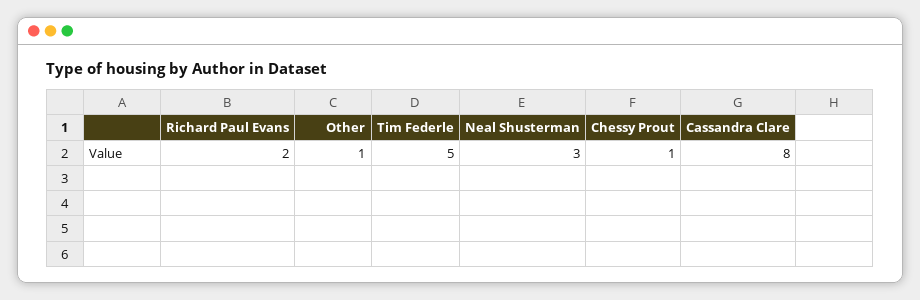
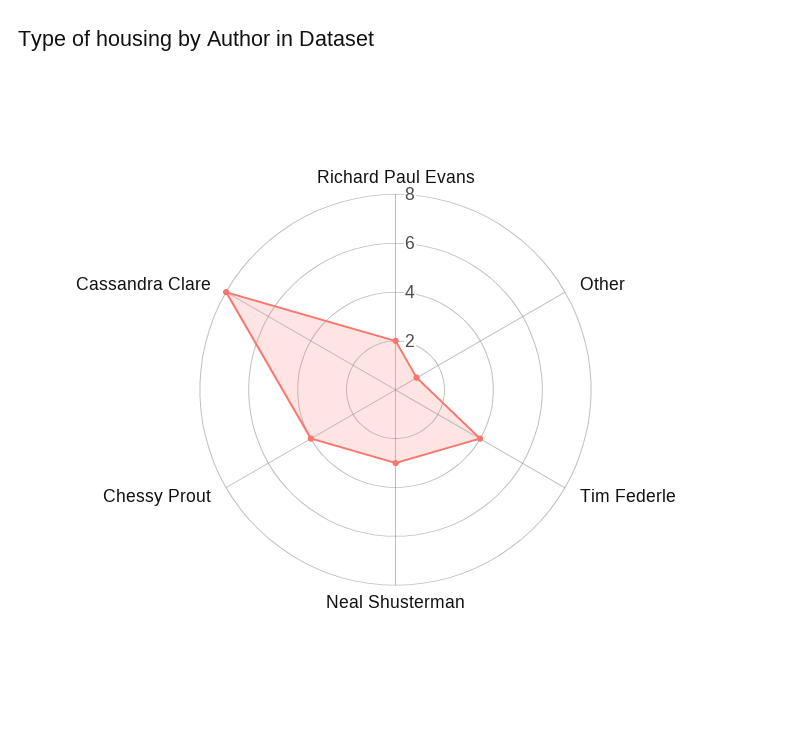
  {
    "Richard Paul Evans": 2,
    "Other": 1,
-   "Tim Federle": 5,
+   "Tim Federle": 4,
    "Neal Shusterman": 3,
-   "Chessy Prout": 1,
+   "Chessy Prout": 4,
    "Cassandra Clare": 8
  }

